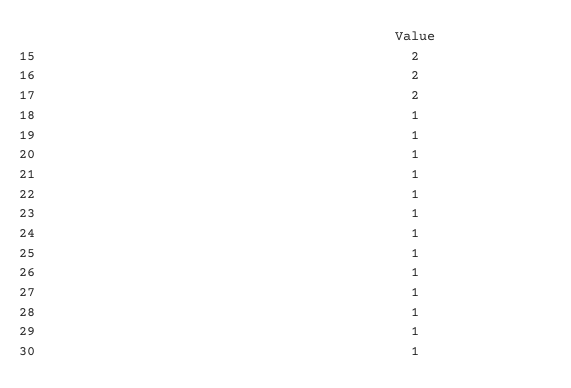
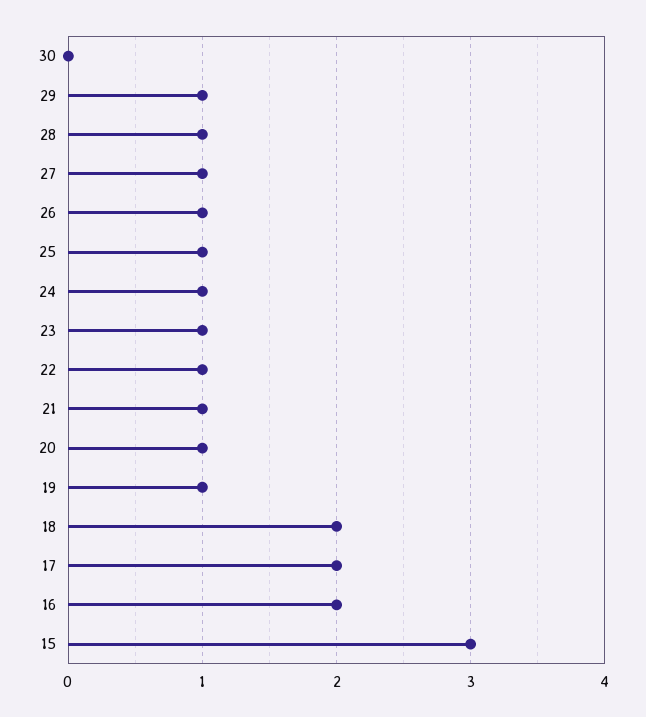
  {
-   "15": 2,
+   "15": 3,
    "16": 2,
    "17": 2,
-   "18": 1,
+   "18": 2,
    "19": 1,
    "20": 1,
    "21": 1,
    "22": 1,
    "23": 1,
    "24": 1,
    "25": 1,
    "26": 1,
    "27": 1,
    "28": 1,
    "29": 1,
-   "30": 1
+   "30": 0
  }

